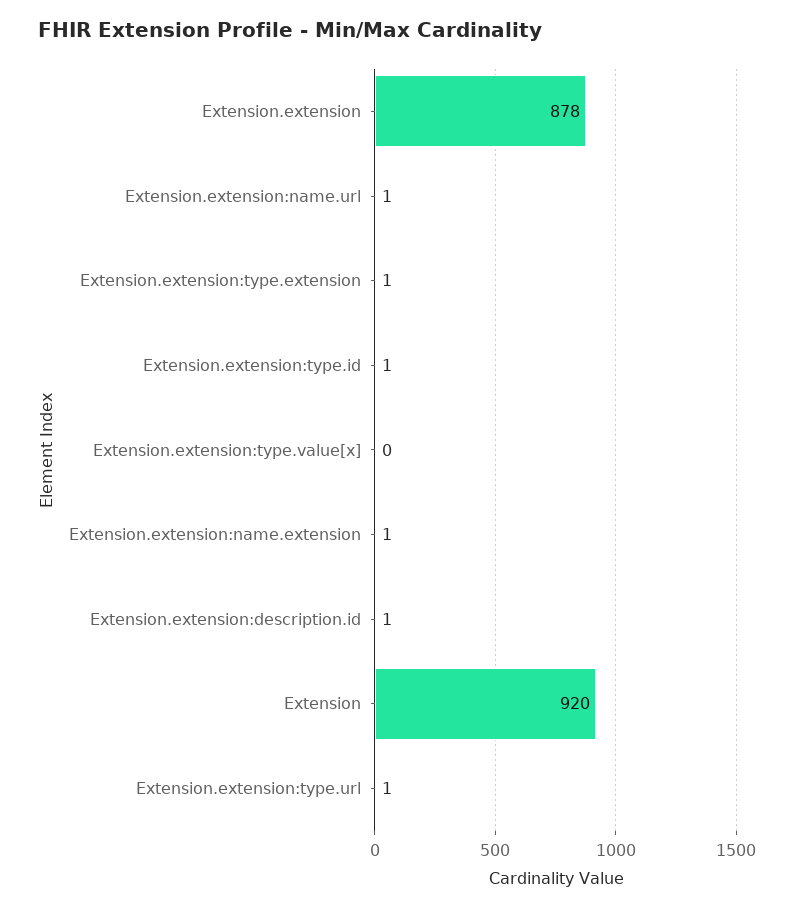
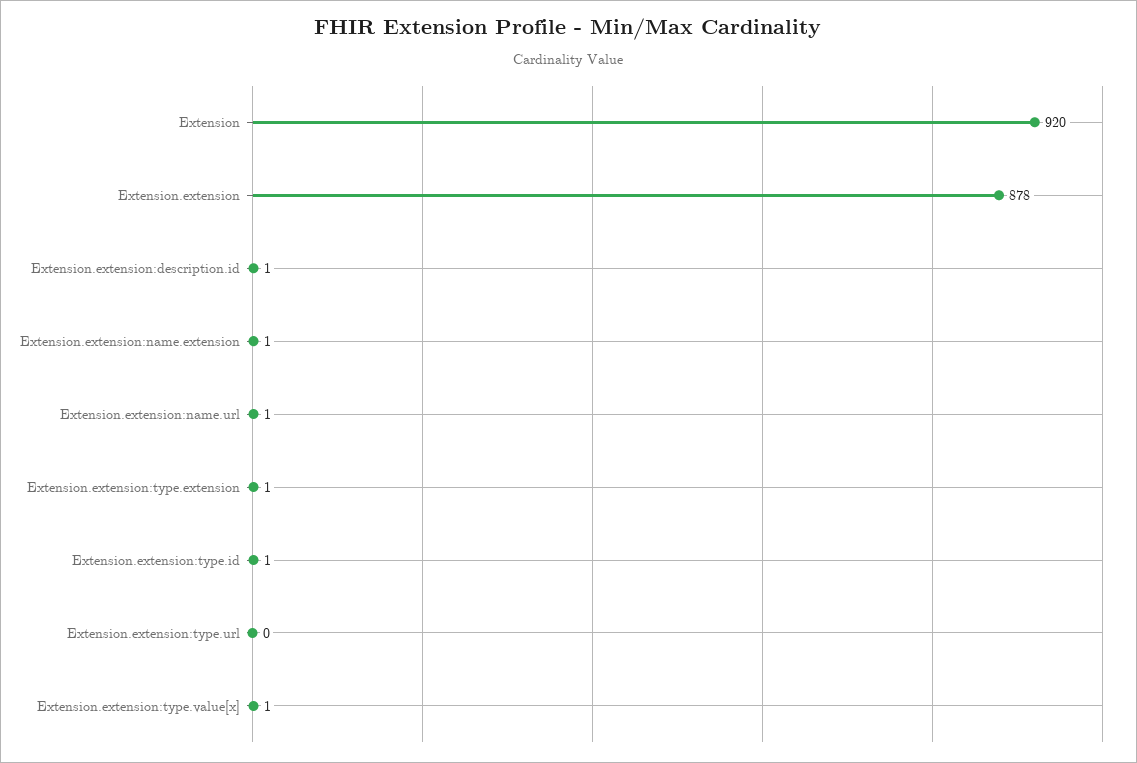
  {
    "Extension.extension": 878,
    "Extension.extension:name.url": 1,
    "Extension.extension:type.extension": 1,
    "Extension.extension:type.id": 1,
-   "Extension.extension:type.value[x]": 0,
+   "Extension.extension:type.value[x]": 1,
    "Extension.extension:name.extension": 1,
    "Extension.extension:description.id": 1,
    "Extension": 920,
-   "Extension.extension:type.url": 1
+   "Extension.extension:type.url": 0
  }

